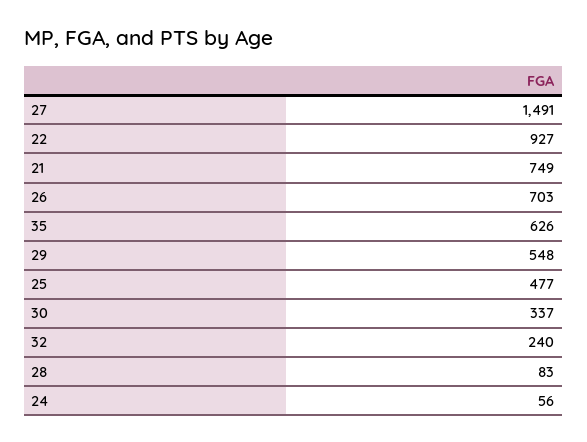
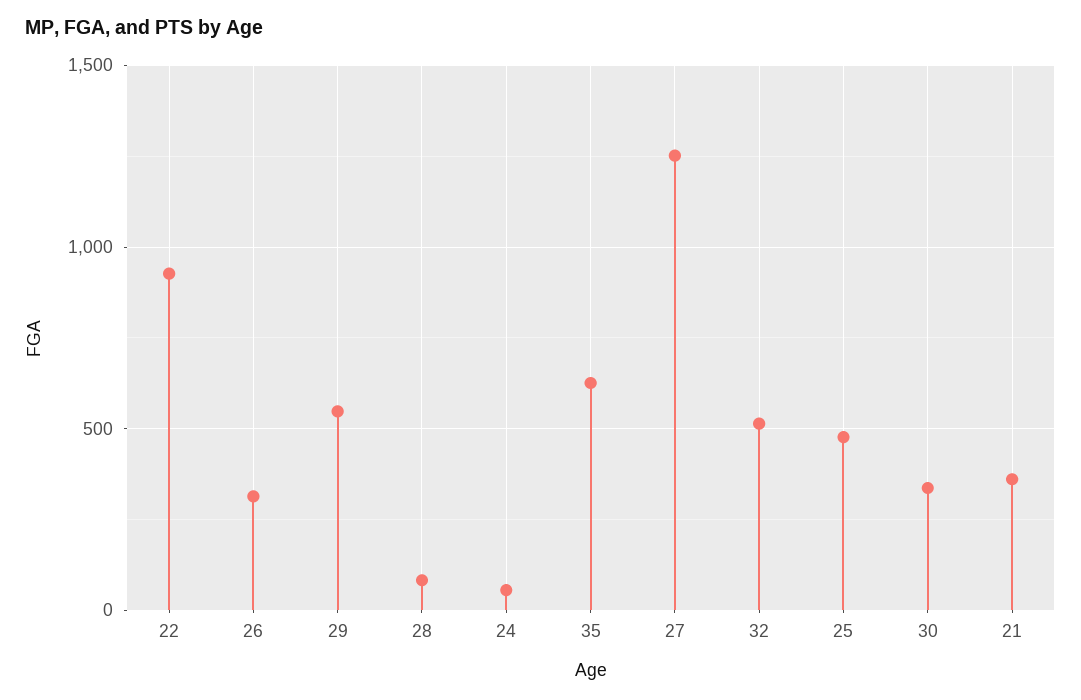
  {
-   "27": 1491,
+   "27": 1250,
    "22": 927,
-   "21": 749,
+   "21": 350,
-   "26": 703,
+   "26": 300,
    "35": 626,
    "29": 548,
    "25": 477,
    "30": 337,
-   "32": 240,
+   "32": 500,
    "28": 83,
    "24": 56
  }

